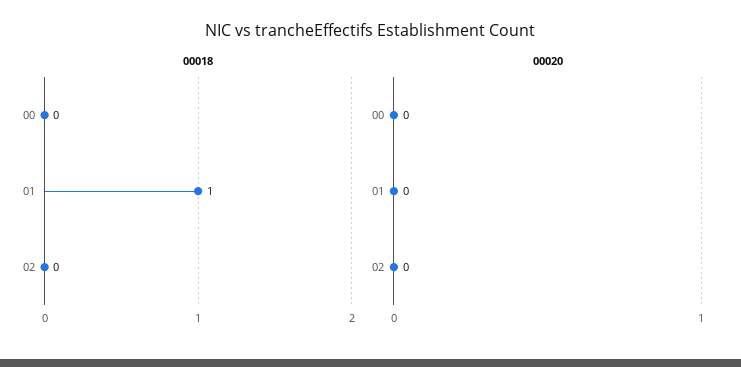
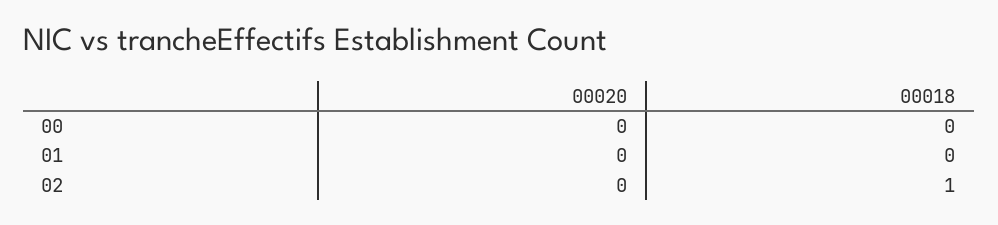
  {
    "00018": {
      "00": 0,
-     "01": 1,
+     "01": 0,
-     "02": 0
+     "02": 1
    },
    "00020": {
      "00": 0,
      "01": 0,
      "02": 0
    }
  }

